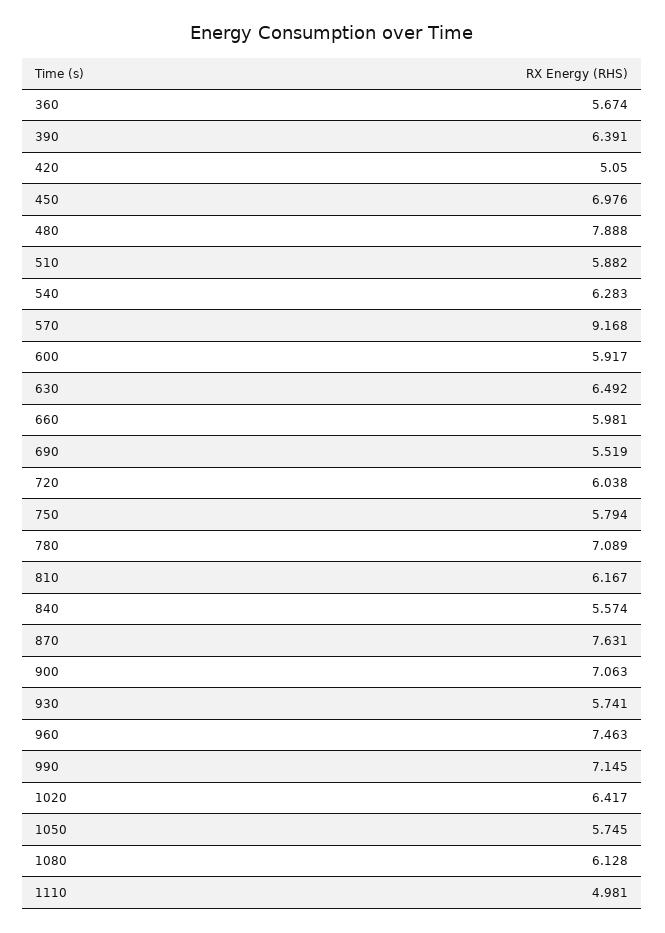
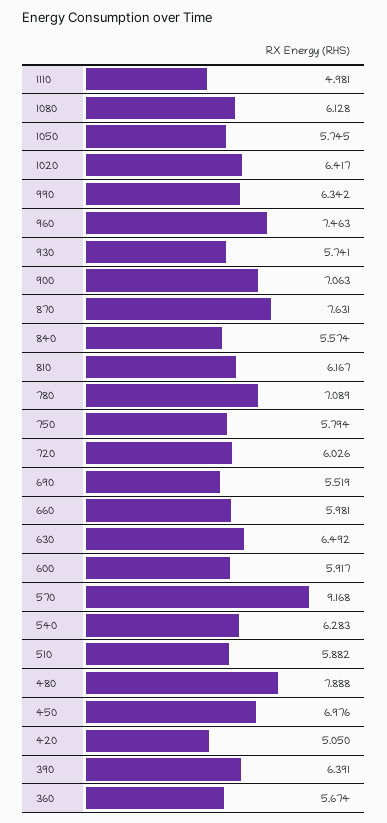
  {
    "360": 5.674,
    "390": 6.391,
    "420": 5.05,
    "450": 6.976,
    "480": 7.888,
    "510": 5.882,
    "540": 6.283,
    "570": 9.168,
    "600": 5.917,
    "630": 6.492,
    "660": 5.981,
    "690": 5.519,
-   "720": 6.038,
+   "720": 6.026,
    "750": 5.794,
    "780": 7.089,
    "810": 6.167,
    "840": 5.574,
    "870": 7.631,
    "900": 7.063,
    "930": 5.741,
    "960": 7.463,
-   "990": 7.145,
+   "990": 6.342,
    "1020": 6.417,
    "1050": 5.745,
    "1080": 6.128,
    "1110": 4.981
  }

